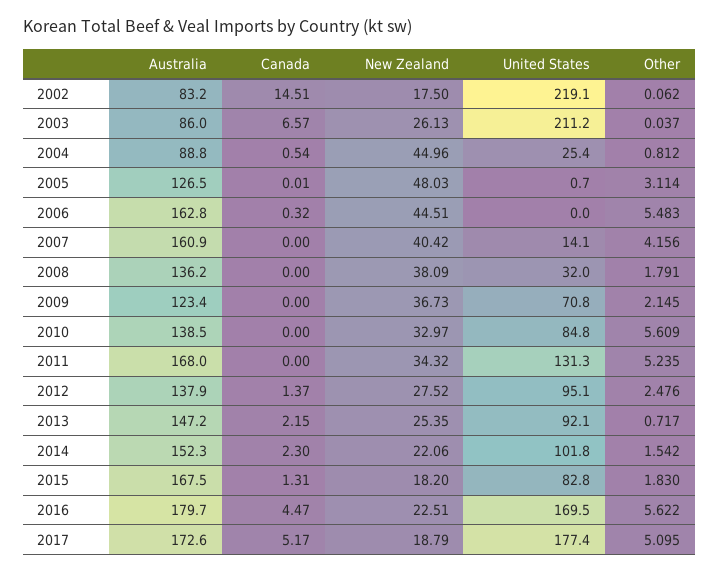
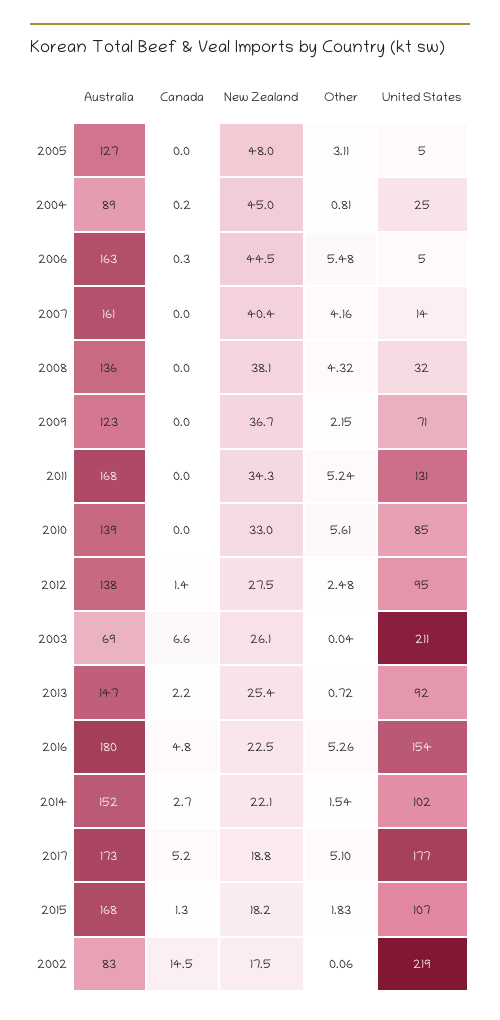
  {
    "Australia": {
      "2002": 83.2,
-     "2003": 86,
+     "2003": 69,
      "2004": 88.8,
      "2005": 126.5,
      "2006": 162.8,
      "2007": 160.9,
      "2008": 136.2,
      "2009": 123.4,
      "2010": 138.5,
      "2011": 168,
      "2012": 137.9,
      "2013": 147.2,
      "2014": 152.3,
      "2015": 167.5,
      "2016": 179.7,
      "2017": 172.6
    },
    "Canada": {
      "2002": 14.51,
      "2003": 6.57,
-     "2004": 0.54,
+     "2004": 0.2,
      "2005": 0.01,
      "2006": 0.32,
      "2007": 0,
      "2008": 0,
      "2009": 0,
      "2010": 0,
      "2011": 0,
      "2012": 1.37,
      "2013": 2.15,
-     "2014": 2.3,
+     "2014": 2.7,
      "2015": 1.31,
-     "2016": 4.47,
+     "2016": 4.8,
      "2017": 5.17
    },
    "New Zealand": {
      "2002": 17.5,
      "2003": 26.13,
      "2004": 44.96,
      "2005": 48.03,
      "2006": 44.51,
      "2007": 40.42,
      "2008": 38.09,
      "2009": 36.73,
      "2010": 32.97,
      "2011": 34.32,
      "2012": 27.52,
      "2013": 25.35,
      "2014": 22.06,
      "2015": 18.2,
      "2016": 22.51,
      "2017": 18.79
    },
    "United States": {
      "2002": 219.1,
      "2003": 211.2,
      "2004": 25.4,
-     "2005": 0.7,
+     "2005": 5,
-     "2006": 0,
+     "2006": 5,
      "2007": 14.1,
      "2008": 32,
      "2009": 70.8,
      "2010": 84.8,
      "2011": 131.3,
      "2012": 95.1,
      "2013": 92.1,
      "2014": 101.8,
-     "2015": 82.8,
+     "2015": 107,
-     "2016": 169.5,
+     "2016": 154,
      "2017": 177.4
    },
    "Other": {
      "2002": 0.062,
      "2003": 0.037,
      "2004": 0.812,
      "2005": 3.114,
      "2006": 5.483,
      "2007": 4.156,
-     "2008": 1.791,
+     "2008": 4.32,
      "2009": 2.145,
      "2010": 5.609,
      "2011": 5.235,
      "2012": 2.476,
      "2013": 0.717,
      "2014": 1.542,
      "2015": 1.83,
-     "2016": 5.622,
+     "2016": 5.26,
      "2017": 5.095
    }
  }

